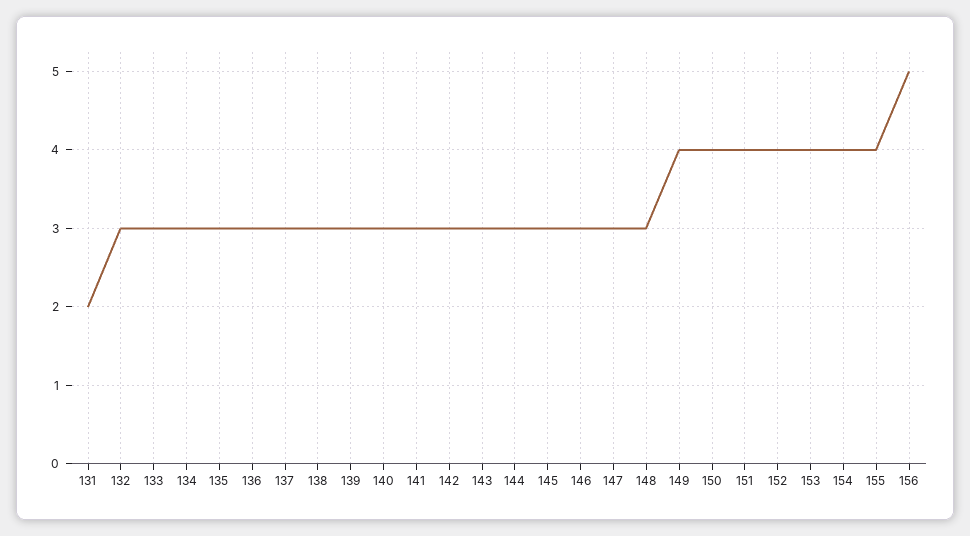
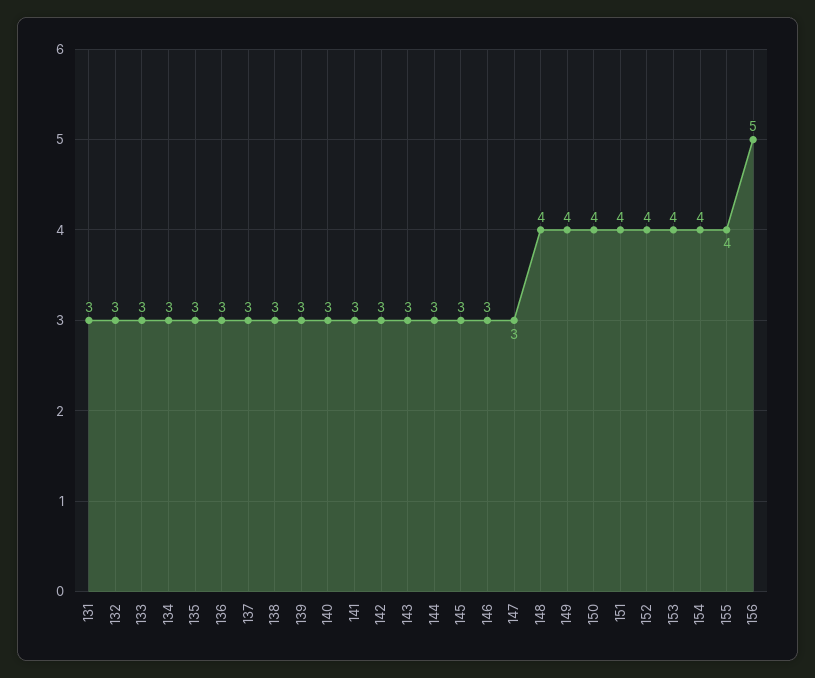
  {
-   "131": 2,
+   "131": 3,
    "132": 3,
    "133": 3,
    "134": 3,
    "135": 3,
    "136": 3,
    "137": 3,
    "138": 3,
    "139": 3,
    "140": 3,
    "141": 3,
    "142": 3,
    "143": 3,
    "144": 3,
    "145": 3,
    "146": 3,
    "147": 3,
-   "148": 3,
+   "148": 4,
    "149": 4,
    "150": 4,
    "151": 4,
    "152": 4,
    "153": 4,
    "154": 4,
    "155": 4,
    "156": 5
  }

